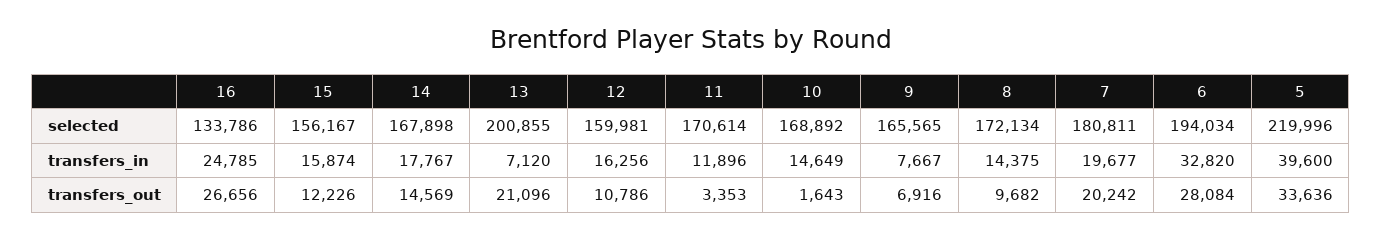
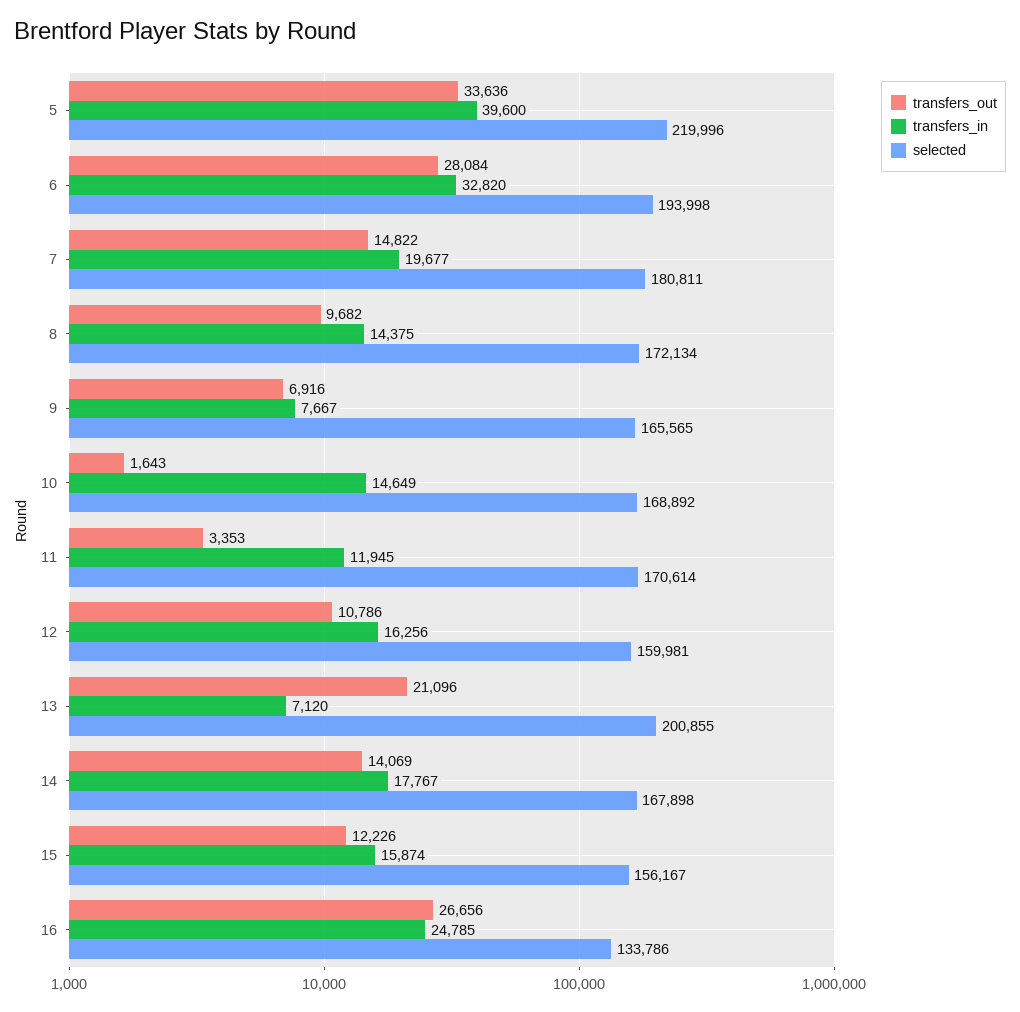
  {
    "selected": {
      "16": 133786,
      "15": 156167,
      "14": 167898,
      "13": 200855,
      "12": 159981,
      "11": 170614,
      "10": 168892,
      "9": 165565,
      "8": 172134,
      "7": 180811,
-     "6": 194034,
+     "6": 193998,
      "5": 219996
    },
    "transfers_in": {
      "16": 24785,
      "15": 15874,
      "14": 17767,
      "13": 7120,
      "12": 16256,
-     "11": 11896,
+     "11": 11945,
      "10": 14649,
      "9": 7667,
      "8": 14375,
      "7": 19677,
      "6": 32820,
      "5": 39600
    },
    "transfers_out": {
      "16": 26656,
      "15": 12226,
-     "14": 14569,
+     "14": 14069,
      "13": 21096,
      "12": 10786,
      "11": 3353,
      "10": 1643,
      "9": 6916,
      "8": 9682,
-     "7": 20242,
+     "7": 14822,
      "6": 28084,
      "5": 33636
    }
  }

